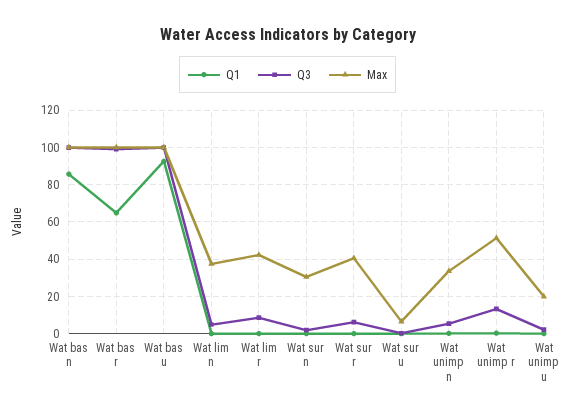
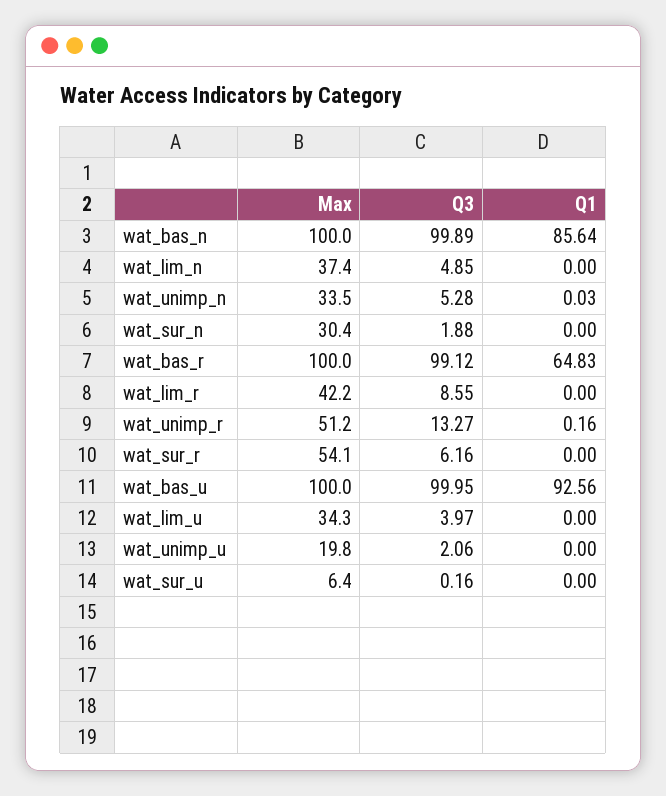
  {
    "Q1": {
      "Wat bas n": 85.64,
      "Wat bas r": 64.83,
      "Wat bas u": 92.56,
      "Wat lim n": 0,
      "Wat lim r": 0,
      "Wat sur n": 0,
      "Wat sur r": 0,
      "Wat sur u": 0,
      "Wat unimp n": 0.03,
      "Wat unimp r": 0.16,
-     "Wat unimp u": 0
+     "Wat unimp u": 0,
+     "wat_lim_u": 0
    },
    "Q3": {
      "Wat bas n": 99.89,
      "Wat bas r": 99.12,
      "Wat bas u": 99.95,
      "Wat lim n": 4.85,
      "Wat lim r": 8.55,
      "Wat sur n": 1.88,
      "Wat sur r": 6.16,
      "Wat sur u": 0.16,
      "Wat unimp n": 5.28,
      "Wat unimp r": 13.27,
-     "Wat unimp u": 2.06
+     "Wat unimp u": 2.06,
+     "wat_lim_u": 3.97
    },
    "Max": {
      "Wat bas n": 100,
      "Wat bas r": 100,
      "Wat bas u": 100,
      "Wat lim n": 37.4,
      "Wat lim r": 42.2,
      "Wat sur n": 30.4,
-     "Wat sur r": 40,
+     "Wat sur r": 54.1,
      "Wat sur u": 6.4,
      "Wat unimp n": 33.5,
      "Wat unimp r": 51.2,
-     "Wat unimp u": 19.8
+     "Wat unimp u": 19.8,
+     "wat_lim_u": 34.3
    }
  }

